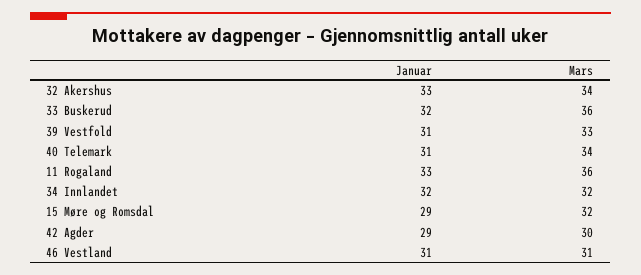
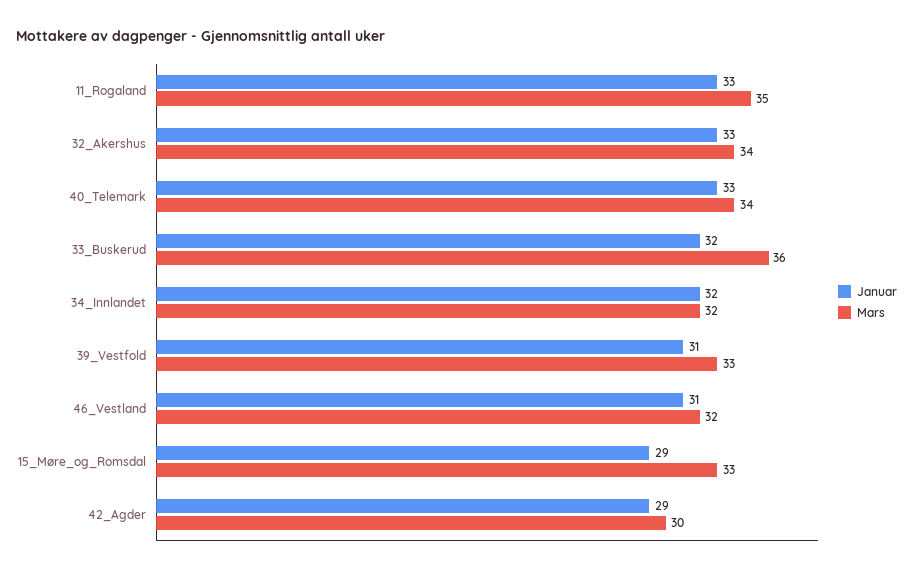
  {
    "Januar": {
      "32 Akershus": 33,
      "33 Buskerud": 32,
      "39 Vestfold": 31,
-     "40 Telemark": 31,
+     "40 Telemark": 33,
      "11 Rogaland": 33,
      "34 Innlandet": 32,
      "15 Møre og Romsdal": 29,
      "42 Agder": 29,
      "46 Vestland": 31
    },
    "Mars": {
      "32 Akershus": 34,
      "33 Buskerud": 36,
      "39 Vestfold": 33,
      "40 Telemark": 34,
-     "11 Rogaland": 36,
+     "11 Rogaland": 35,
      "34 Innlandet": 32,
-     "15 Møre og Romsdal": 32,
+     "15 Møre og Romsdal": 33,
      "42 Agder": 30,
-     "46 Vestland": 31
+     "46 Vestland": 32
    }
  }

